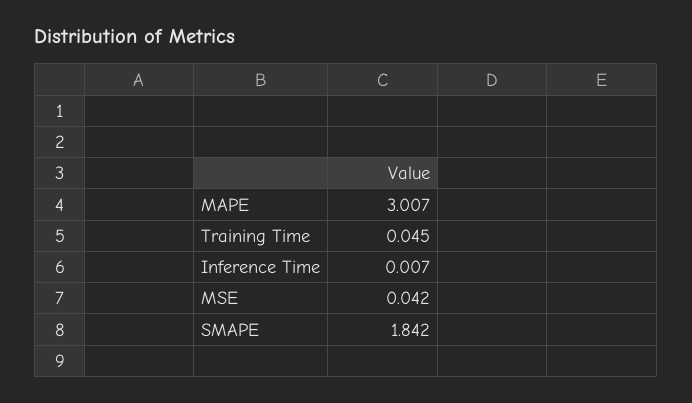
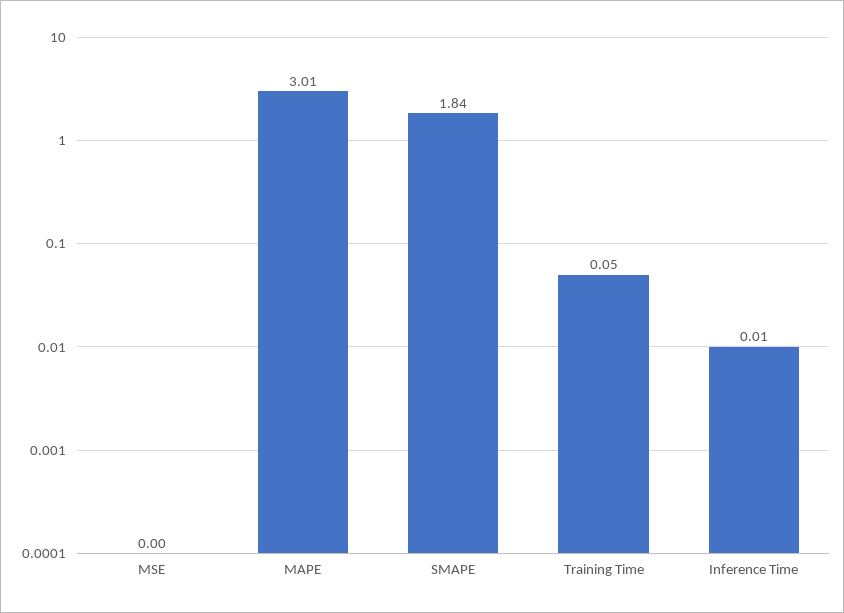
  {
    "MAPE": 3.007,
    "Training Time": 0.045,
    "Inference Time": 0.007,
-   "MSE": 0.042,
+   "MSE": 0,
    "SMAPE": 1.842
  }

